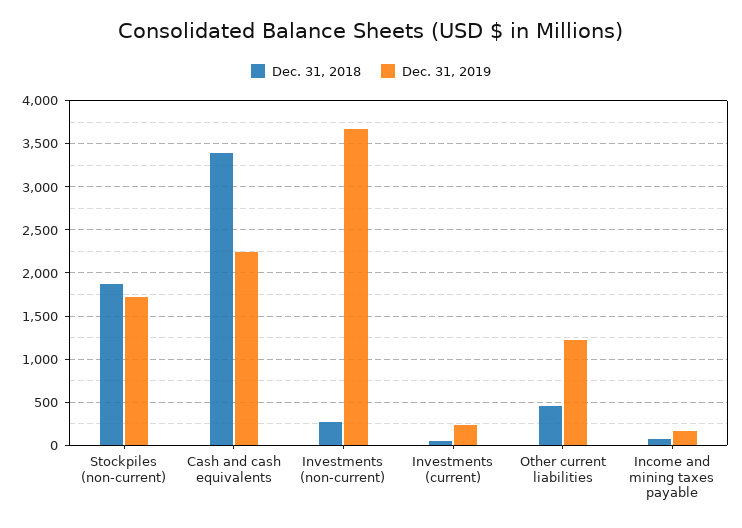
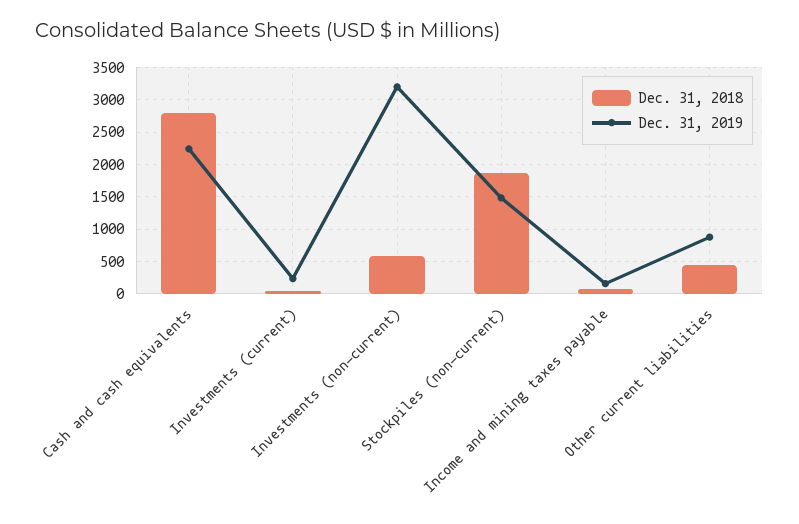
  {
    "Dec. 31, 2018": {
      "Stockpiles (non-current)": 1900,
-     "Cash and cash equivalents": 3400,
+     "Cash and cash equivalents": 2800,
-     "Investments (non-current)": 300,
+     "Investments (non-current)": 600,
      "Investments (current)": 0,
      "Other current liabilities": 500,
      "Income and mining taxes payable": 100
    },
    "Dec. 31, 2019": {
-     "Stockpiles (non-current)": 1700,
+     "Stockpiles (non-current)": 1500,
      "Cash and cash equivalents": 2200,
-     "Investments (non-current)": 3700,
+     "Investments (non-current)": 3200,
      "Investments (current)": 200,
-     "Other current liabilities": 1200,
+     "Other current liabilities": 900,
      "Income and mining taxes payable": 200
    }
  }

